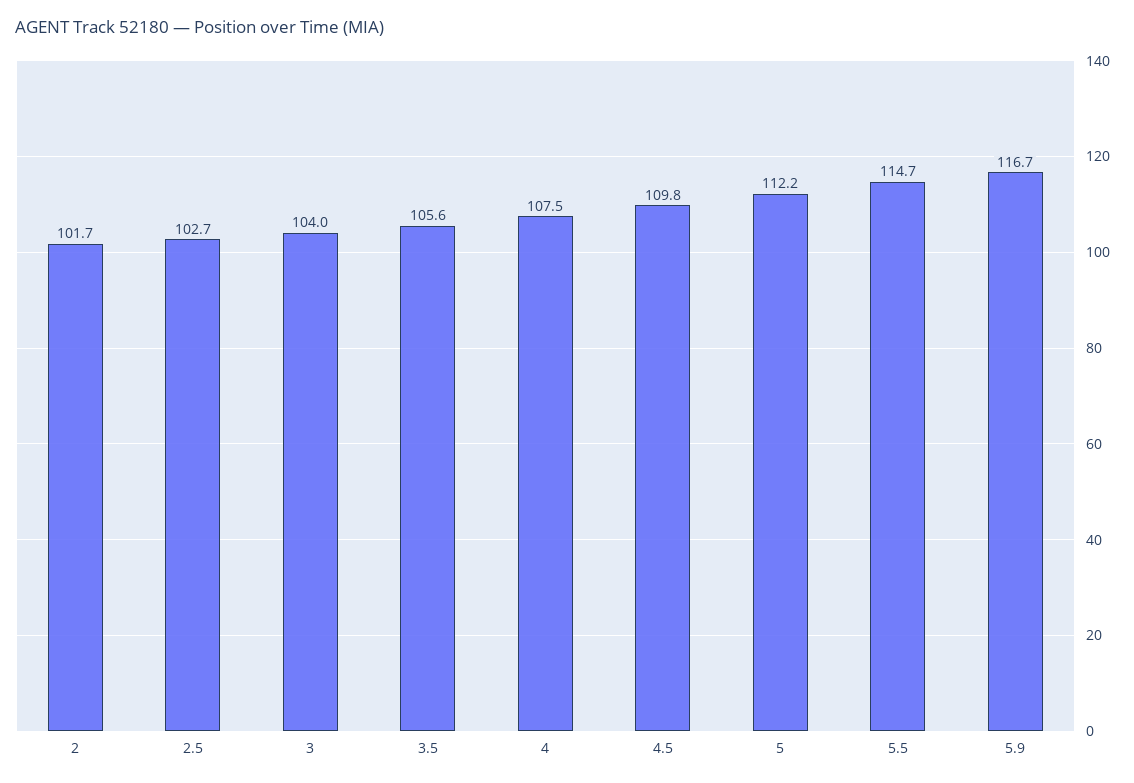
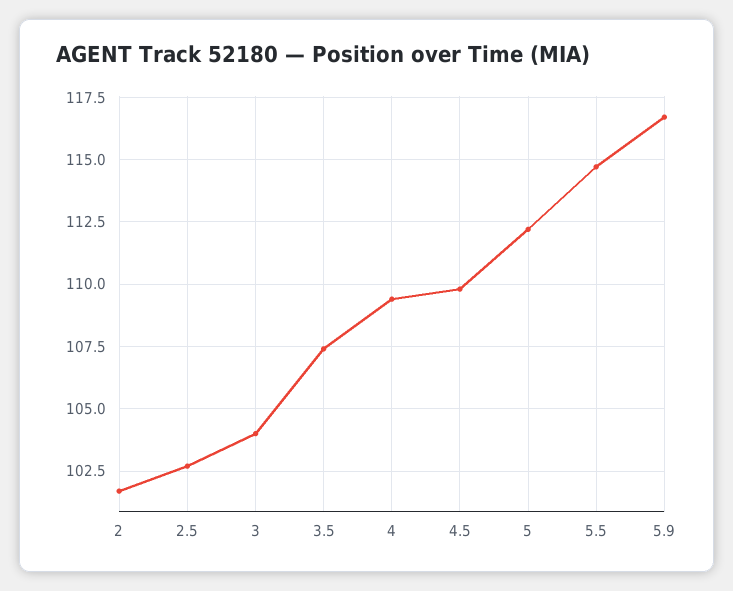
  {
    "2": 101.7,
    "2.5": 102.7,
    "3": 104,
-   "3.5": 105.6,
+   "3.5": 107.5,
-   "4": 107.5,
+   "4": 109.5,
    "4.5": 109.8,
    "5": 112.2,
    "5.5": 114.7,
    "5.9": 116.7
  }

